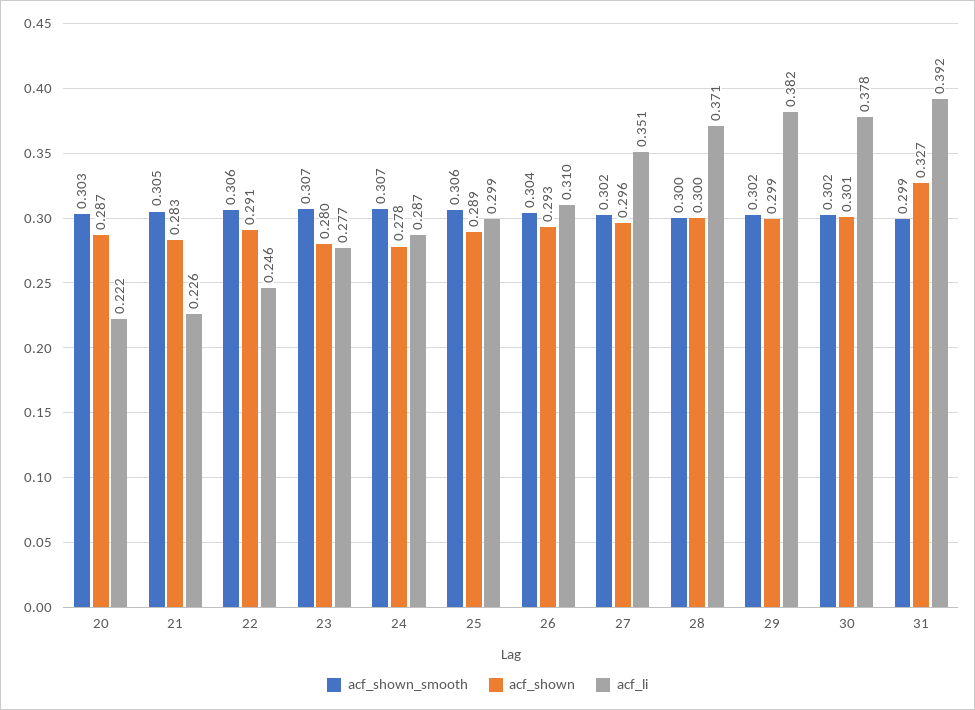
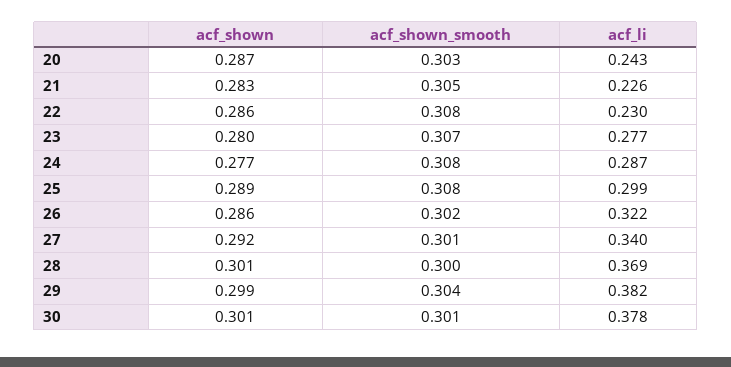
  {
    "acf_shown_smooth": {
      "20": 0.303,
      "21": 0.305,
-     "22": 0.306,
+     "22": 0.308,
      "23": 0.307,
-     "24": 0.307,
+     "24": 0.308,
-     "25": 0.306,
+     "25": 0.308,
-     "26": 0.304,
+     "26": 0.302,
-     "27": 0.302,
+     "27": 0.301,
      "28": 0.3,
-     "29": 0.302,
+     "29": 0.304,
-     "30": 0.302,
+     "30": 0.301
-     "31": 0.299
    },
    "acf_shown": {
      "20": 0.287,
      "21": 0.283,
-     "22": 0.291,
+     "22": 0.286,
      "23": 0.28,
-     "24": 0.278,
+     "24": 0.277,
      "25": 0.289,
-     "26": 0.293,
+     "26": 0.286,
-     "27": 0.296,
+     "27": 0.292,
-     "28": 0.3,
+     "28": 0.301,
      "29": 0.299,
-     "30": 0.301,
+     "30": 0.301
-     "31": 0.327
    },
    "acf_li": {
-     "20": 0.222,
+     "20": 0.243,
      "21": 0.226,
-     "22": 0.246,
+     "22": 0.23,
      "23": 0.277,
      "24": 0.287,
      "25": 0.299,
-     "26": 0.31,
+     "26": 0.322,
-     "27": 0.351,
+     "27": 0.34,
-     "28": 0.371,
+     "28": 0.369,
      "29": 0.382,
-     "30": 0.378,
+     "30": 0.378
-     "31": 0.392
    }
  }

